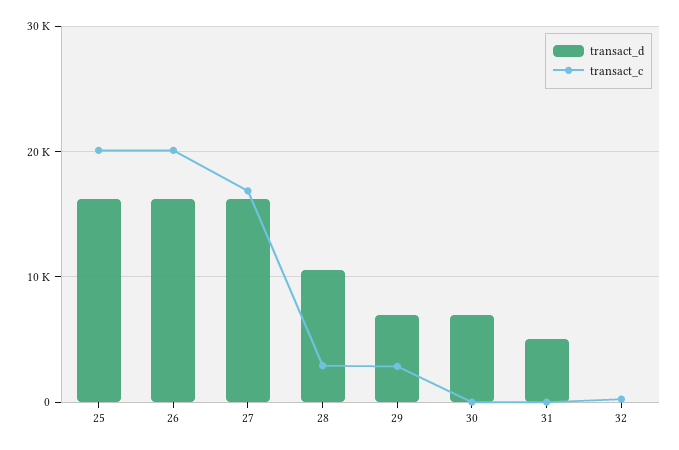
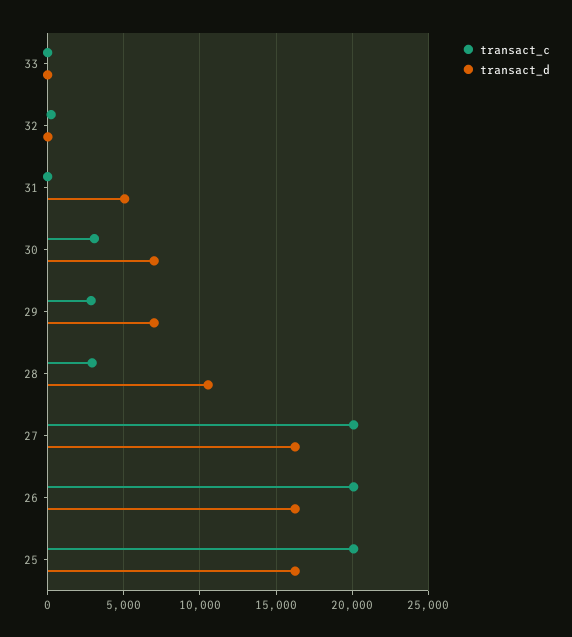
  {
    "transact_d": {
      "25": 16500,
      "26": 16500,
      "27": 16500,
      "28": 10500,
      "29": 7000,
      "30": 7000,
      "31": 5000,
-     "32": 0
+     "32": 0,
+     "33": 0
    },
    "transact_c": {
      "25": 20000,
      "26": 20000,
-     "27": 17000,
+     "27": 20000,
      "28": 3000,
      "29": 3000,
-     "30": 0,
+     "30": 3000,
      "31": 0,
-     "32": 0
+     "32": 0,
+     "33": 0
    }
  }

